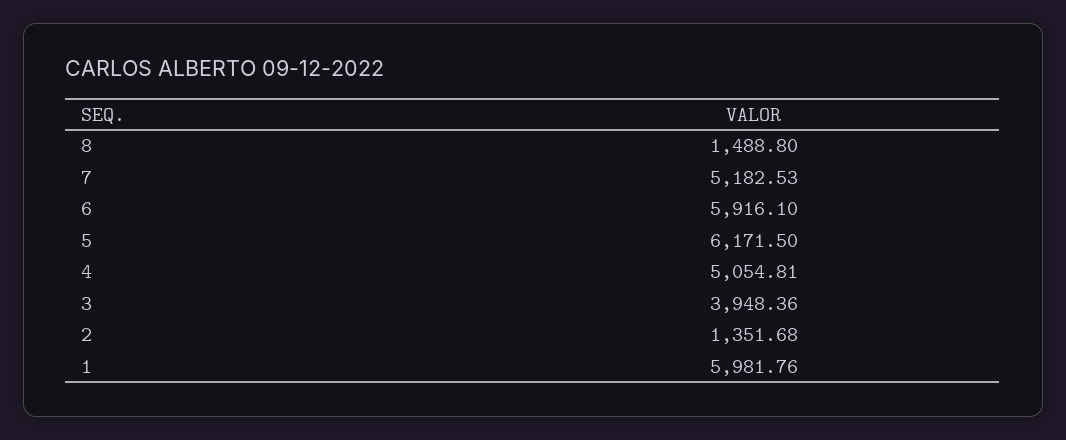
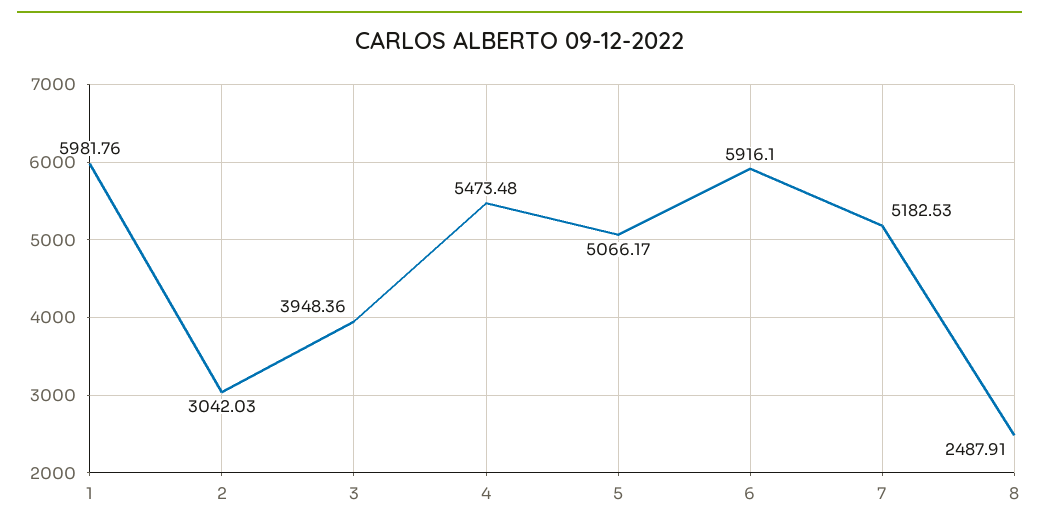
  {
-   "8": 1488.8,
+   "8": 2487.91,
    "7": 5182.53,
    "6": 5916.1,
-   "5": 6171.5,
+   "5": 5066.17,
-   "4": 5054.81,
+   "4": 5473.48,
    "3": 3948.36,
-   "2": 1351.68,
+   "2": 3042.03,
    "1": 5981.76
  }

